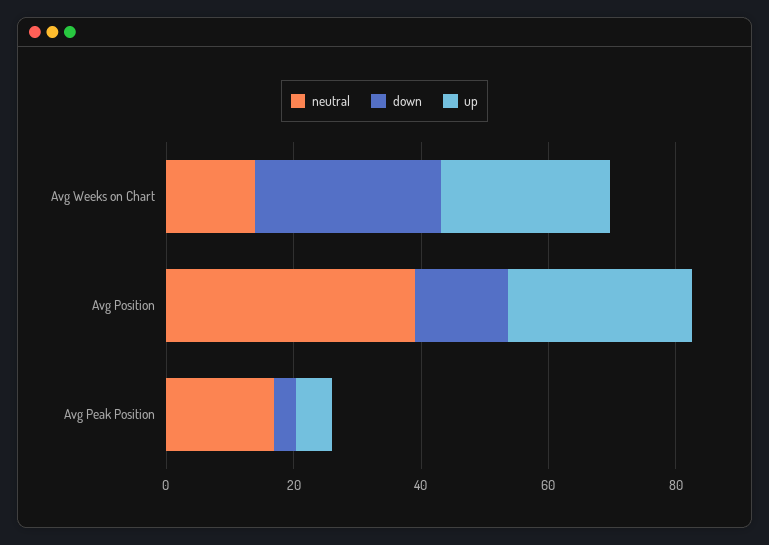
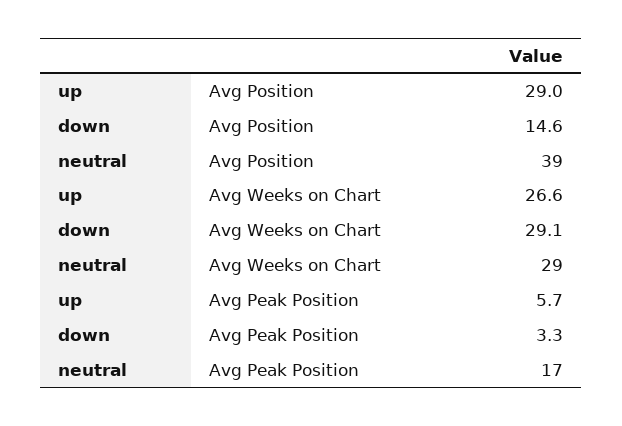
  {
    "neutral": {
-     "Avg Weeks on Chart": 15,
+     "Avg Weeks on Chart": 29,
      "Avg Position": 39,
      "Avg Peak Position": 17
    },
    "down": {
      "Avg Weeks on Chart": 29.1,
      "Avg Position": 14.6,
      "Avg Peak Position": 3.3
    },
    "up": {
      "Avg Weeks on Chart": 26.6,
      "Avg Position": 29,
      "Avg Peak Position": 5.7
    }
  }

